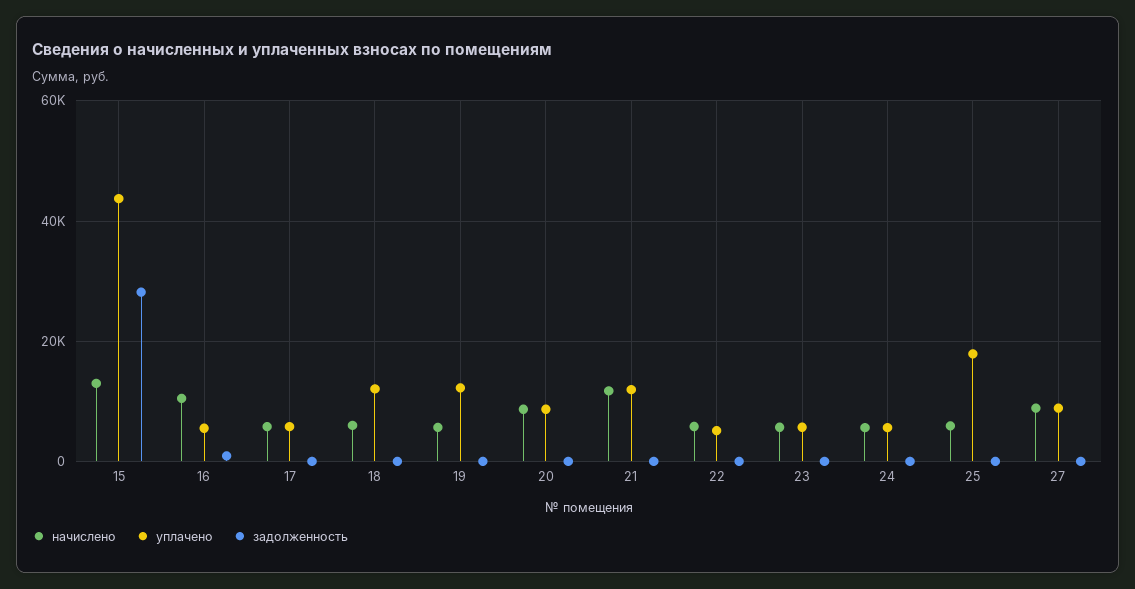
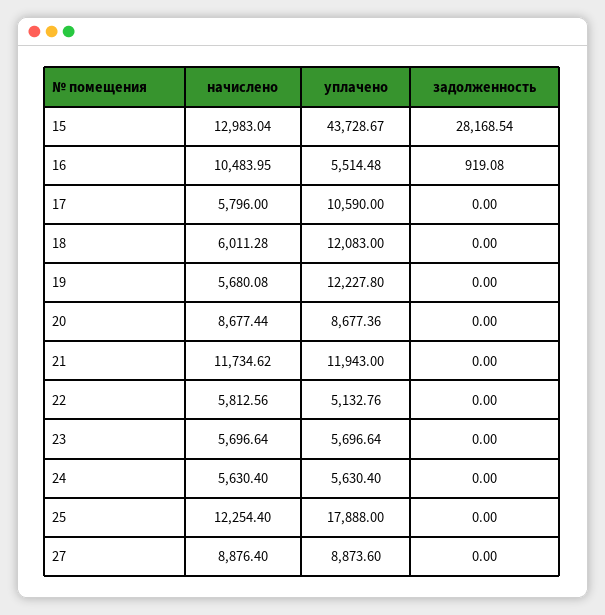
  {
    "начислено": {
      "15": 12983.04,
      "16": 10483.95,
      "17": 5796,
      "18": 6011.28,
      "19": 5680.08,
      "20": 8677.44,
      "21": 11734.62,
      "22": 5812.56,
      "23": 5696.64,
      "24": 5630.4,
-     "25": 6000,
+     "25": 12254.4,
      "27": 8876.4
    },
    "уплачено": {
      "15": 43728.67,
      "16": 5514.48,
-     "17": 6000,
+     "17": 10590,
      "18": 12083,
      "19": 12227.8,
      "20": 8677.36,
      "21": 11943,
      "22": 5132.76,
      "23": 5696.64,
      "24": 5630.4,
      "25": 17888,
      "27": 8873.6
    },
    "задолженность": {
      "15": 28168.54,
      "16": 919.08,
      "17": 0,
      "18": 0,
      "19": 0,
      "20": 0,
      "21": 0,
      "22": 0,
      "23": 0,
      "24": 0,
      "25": 0,
      "27": 0
    }
  }

